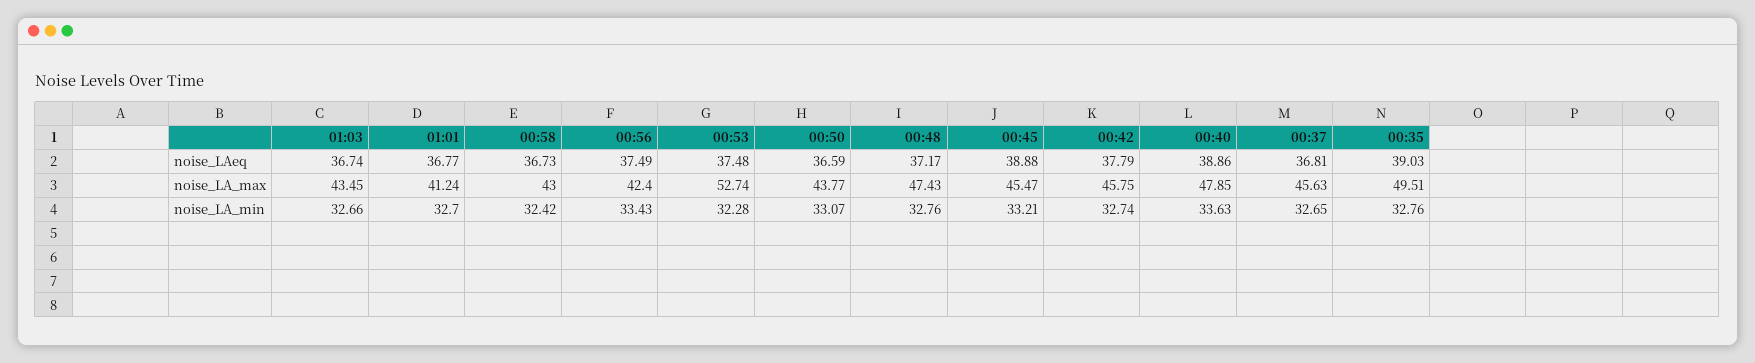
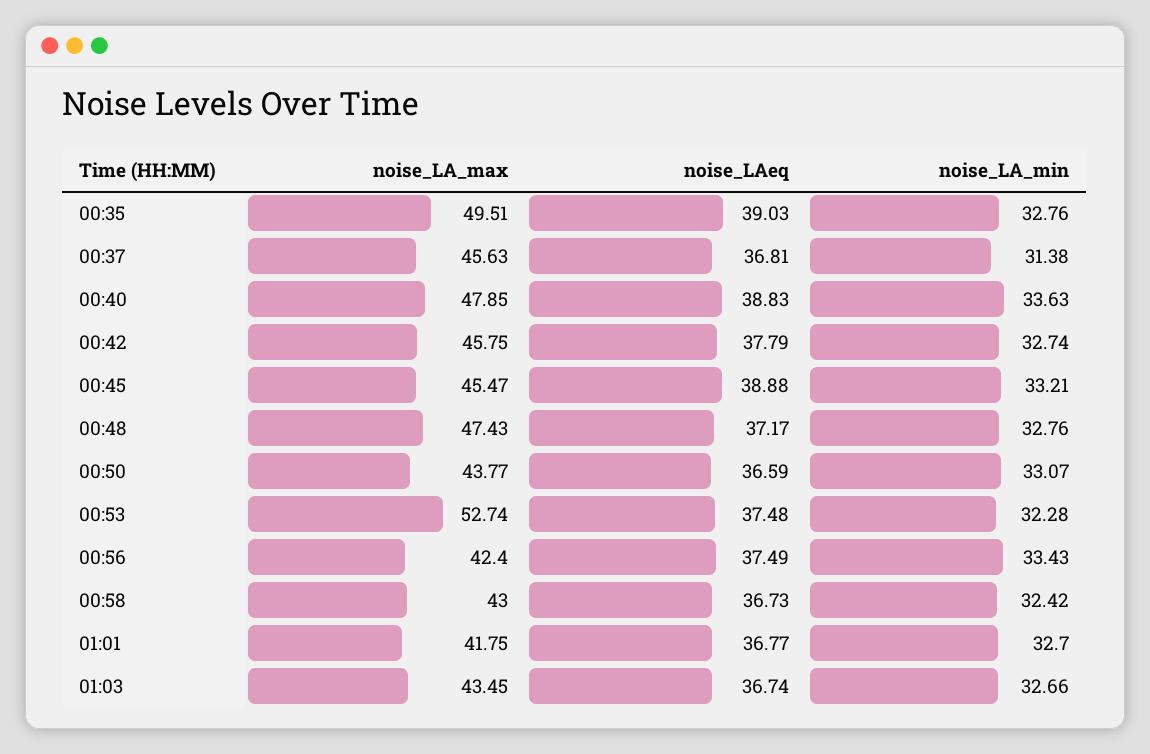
  {
    "01:03": {
      "noise_LAeq": 36.74,
      "noise_LA_max": 43.45,
      "noise_LA_min": 32.66
    },
    "01:01": {
      "noise_LAeq": 36.77,
-     "noise_LA_max": 41.24,
+     "noise_LA_max": 41.75,
      "noise_LA_min": 32.7
    },
    "00:58": {
      "noise_LAeq": 36.73,
      "noise_LA_max": 43,
      "noise_LA_min": 32.42
    },
    "00:56": {
      "noise_LAeq": 37.49,
      "noise_LA_max": 42.4,
      "noise_LA_min": 33.43
    },
    "00:53": {
      "noise_LAeq": 37.48,
      "noise_LA_max": 52.74,
      "noise_LA_min": 32.28
    },
    "00:50": {
      "noise_LAeq": 36.59,
      "noise_LA_max": 43.77,
      "noise_LA_min": 33.07
    },
    "00:48": {
      "noise_LAeq": 37.17,
      "noise_LA_max": 47.43,
      "noise_LA_min": 32.76
    },
    "00:45": {
      "noise_LAeq": 38.88,
      "noise_LA_max": 45.47,
      "noise_LA_min": 33.21
    },
    "00:42": {
      "noise_LAeq": 37.79,
      "noise_LA_max": 45.75,
      "noise_LA_min": 32.74
    },
    "00:40": {
-     "noise_LAeq": 38.86,
+     "noise_LAeq": 38.83,
      "noise_LA_max": 47.85,
      "noise_LA_min": 33.63
    },
    "00:37": {
      "noise_LAeq": 36.81,
      "noise_LA_max": 45.63,
-     "noise_LA_min": 32.65
+     "noise_LA_min": 31.38
    },
    "00:35": {
      "noise_LAeq": 39.03,
      "noise_LA_max": 49.51,
      "noise_LA_min": 32.76
    }
  }

